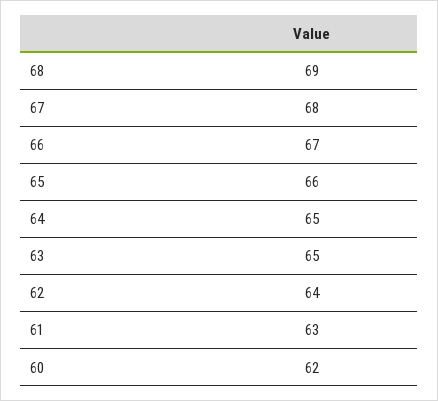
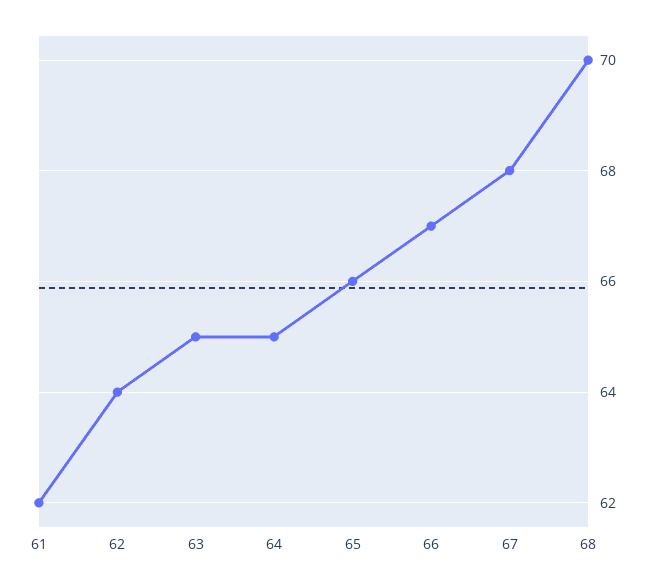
  {
-   "68": 69,
+   "68": 70,
    "67": 68,
    "66": 67,
    "65": 66,
    "64": 65,
    "63": 65,
    "62": 64,
-   "61": 63,
+   "61": 62
-   "60": 62
  }

